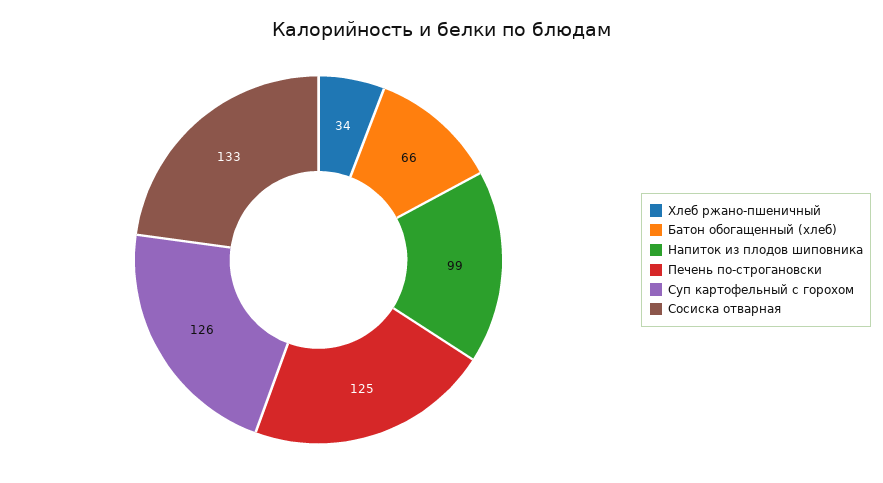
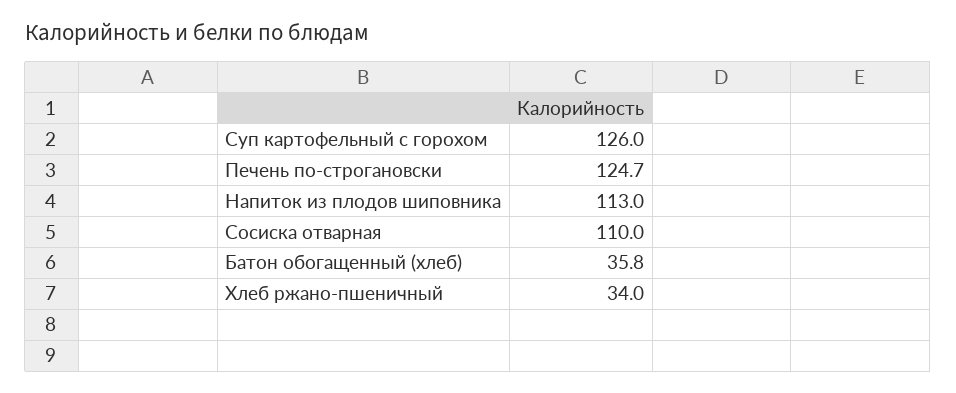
  {
    "Хлеб ржано-пшеничный": 34,
-   "Батон обогащенный (хлеб)": 66,
+   "Батон обогащенный (хлеб)": 35.8,
-   "Напиток из плодов шиповника": 99,
+   "Напиток из плодов шиповника": 113,
    "Печень по-строгановски": 124.7,
    "Суп картофельный с горохом": 126,
-   "Сосиска отварная": 133
+   "Сосиска отварная": 110
  }

